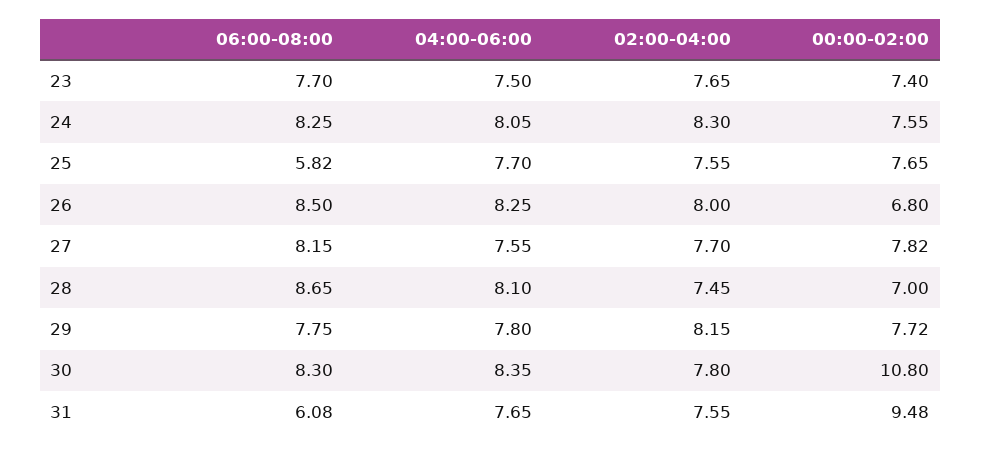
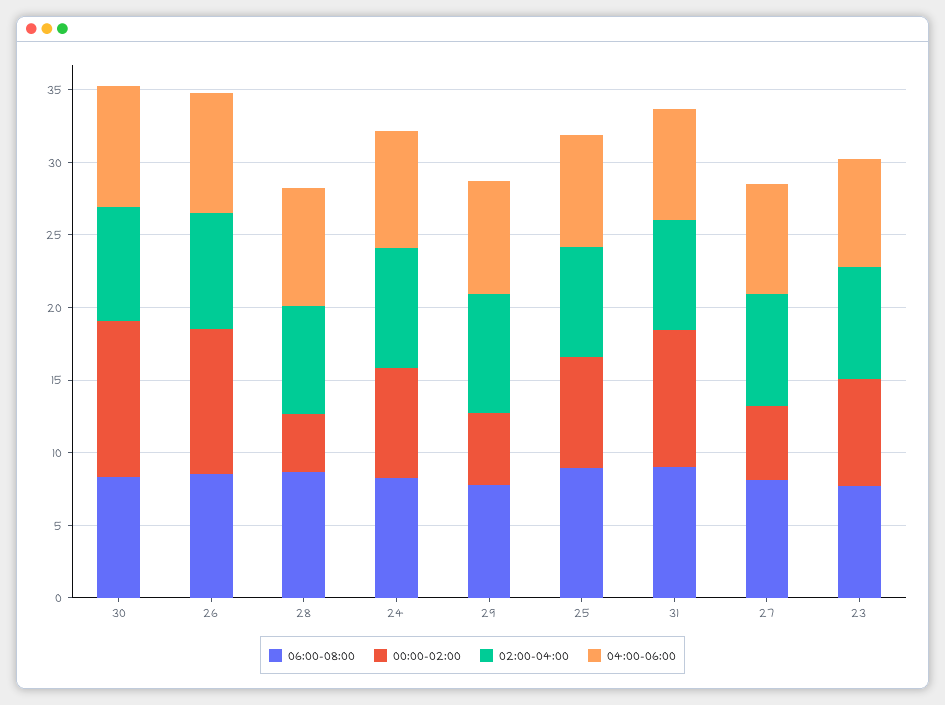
  {
    "06:00-08:00": {
      "23": 7.7,
      "24": 8.25,
-     "25": 5.82,
+     "25": 9,
      "26": 8.5,
      "27": 8.15,
      "28": 8.65,
      "29": 7.75,
      "30": 8.3,
-     "31": 6.08
+     "31": 9
    },
    "04:00-06:00": {
      "23": 7.5,
      "24": 8.05,
      "25": 7.7,
      "26": 8.25,
      "27": 7.55,
      "28": 8.1,
      "29": 7.8,
      "30": 8.35,
      "31": 7.65
    },
    "02:00-04:00": {
      "23": 7.65,
      "24": 8.3,
      "25": 7.55,
      "26": 8,
      "27": 7.7,
      "28": 7.45,
      "29": 8.15,
      "30": 7.8,
      "31": 7.55
    },
    "00:00-02:00": {
      "23": 7.4,
      "24": 7.55,
      "25": 7.65,
-     "26": 6.8,
+     "26": 10,
-     "27": 7.82,
+     "27": 5,
-     "28": 7,
+     "28": 4,
-     "29": 7.72,
+     "29": 5,
      "30": 10.8,
      "31": 9.48
    }
  }

